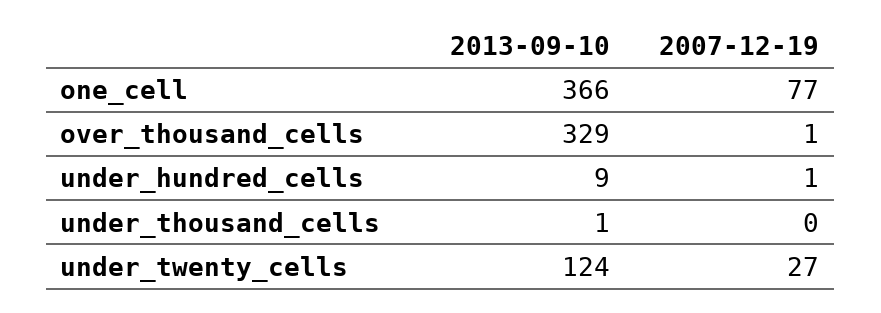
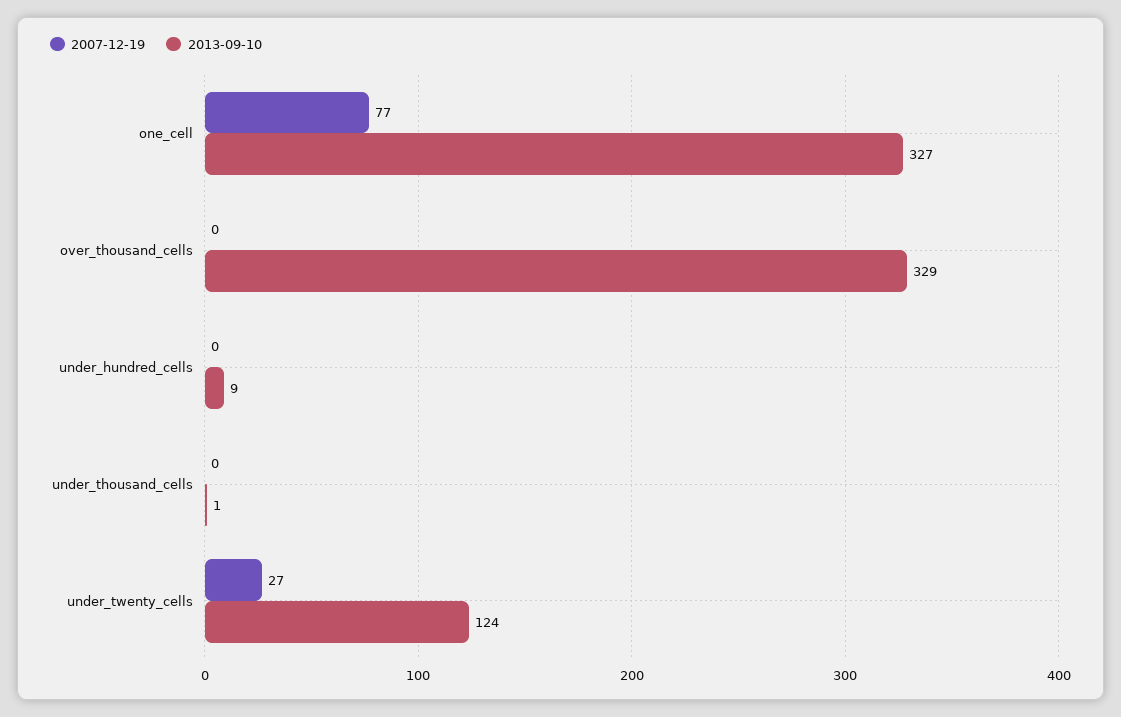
  {
    "2013-09-10": {
-     "one_cell": 366,
+     "one_cell": 327,
      "over_thousand_cells": 329,
      "under_hundred_cells": 9,
      "under_thousand_cells": 1,
      "under_twenty_cells": 124
    },
    "2007-12-19": {
      "one_cell": 77,
-     "over_thousand_cells": 1,
+     "over_thousand_cells": 0,
-     "under_hundred_cells": 1,
+     "under_hundred_cells": 0,
      "under_thousand_cells": 0,
      "under_twenty_cells": 27
    }
  }

